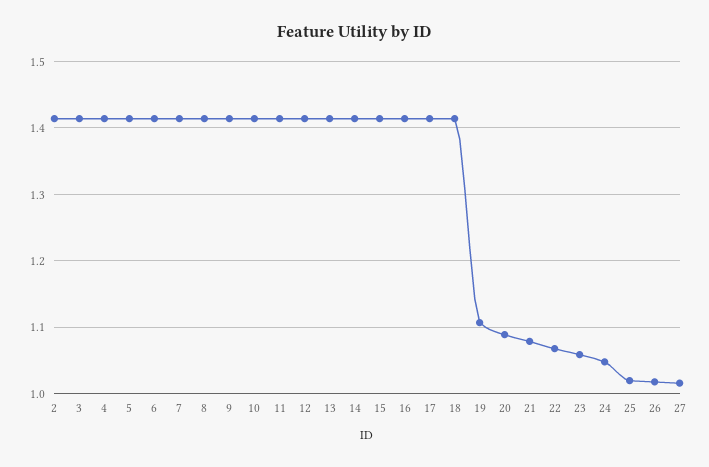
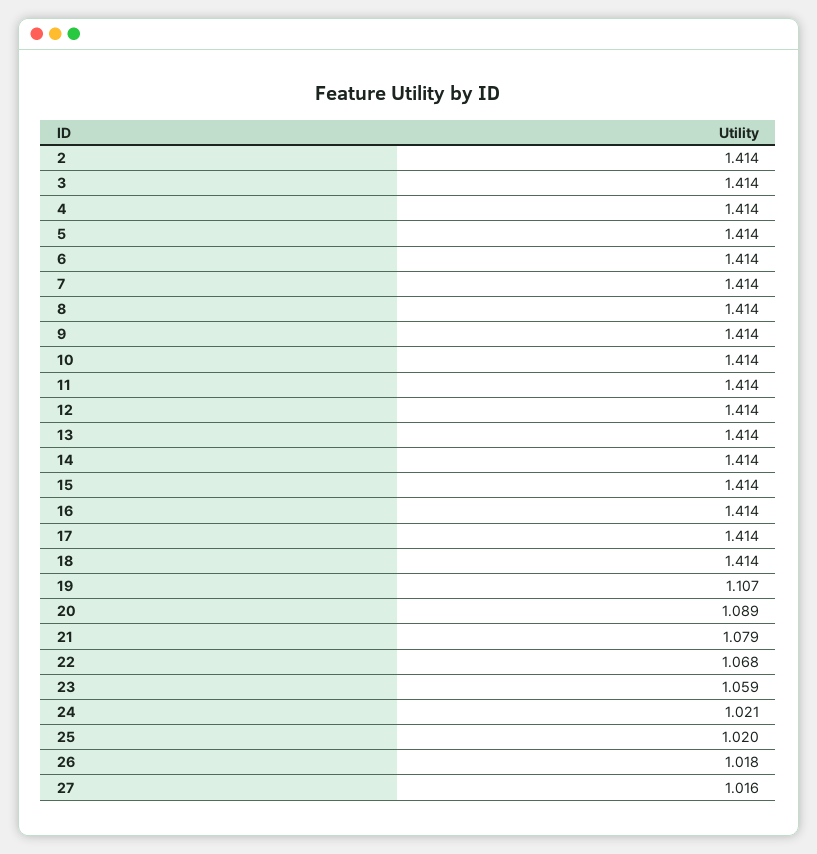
  {
    "2": 1.414,
    "3": 1.414,
    "4": 1.414,
    "5": 1.414,
    "6": 1.414,
    "7": 1.414,
    "8": 1.414,
    "9": 1.414,
    "10": 1.414,
    "11": 1.414,
    "12": 1.414,
    "13": 1.414,
    "14": 1.414,
    "15": 1.414,
    "16": 1.414,
    "17": 1.414,
    "18": 1.414,
    "19": 1.107,
    "20": 1.089,
    "21": 1.079,
    "22": 1.068,
    "23": 1.059,
-   "24": 1.05,
+   "24": 1.021,
    "25": 1.02,
    "26": 1.018,
    "27": 1.016
  }

